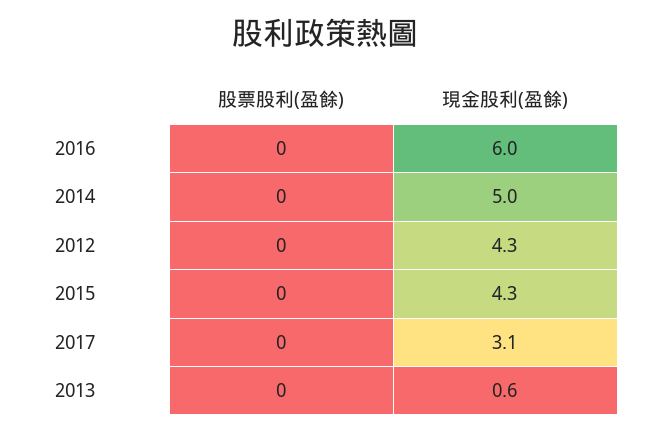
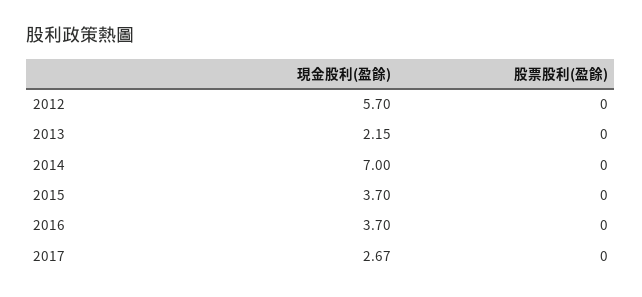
  {
    "股票股利(盈餘)": {
      "2016": 0,
      "2014": 0,
      "2012": 0,
      "2015": 0,
      "2017": 0,
      "2013": 0
    },
    "現金股利(盈餘)": {
-     "2016": 6,
+     "2016": 3.7,
-     "2014": 5,
+     "2014": 7,
-     "2012": 4.3,
+     "2012": 5.7,
-     "2015": 4.3,
+     "2015": 3.7,
-     "2017": 3.1,
+     "2017": 2.67,
-     "2013": 0.6
+     "2013": 2.15
    }
  }

